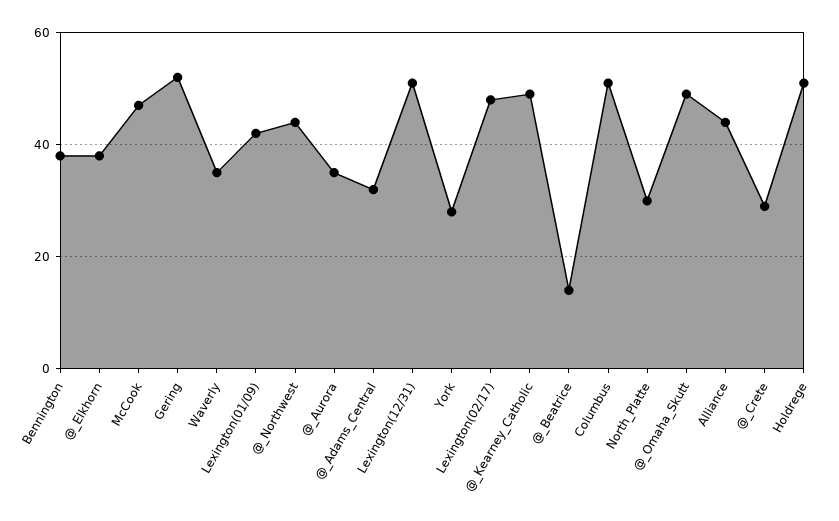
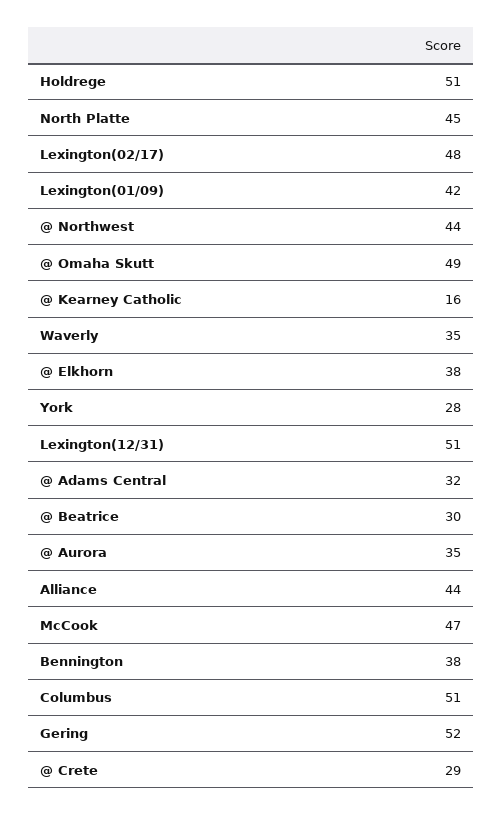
  {
    "Bennington": 38,
    "@_Elkhorn": 38,
    "McCook": 47,
    "Gering": 52,
    "Waverly": 35,
    "Lexington(01/09)": 42,
    "@_Northwest": 44,
    "@_Aurora": 35,
    "@_Adams_Central": 32,
    "Lexington(12/31)": 51,
    "York": 28,
    "Lexington(02/17)": 48,
-   "@_Kearney_Catholic": 50,
+   "@_Kearney_Catholic": 16,
-   "@_Beatrice": 15,
+   "@_Beatrice": 30,
    "Columbus": 51,
-   "North_Platte": 30,
+   "North_Platte": 45,
    "@_Omaha_Skutt": 49,
    "Alliance": 44,
    "@_Crete": 29,
    "Holdrege": 51
  }

